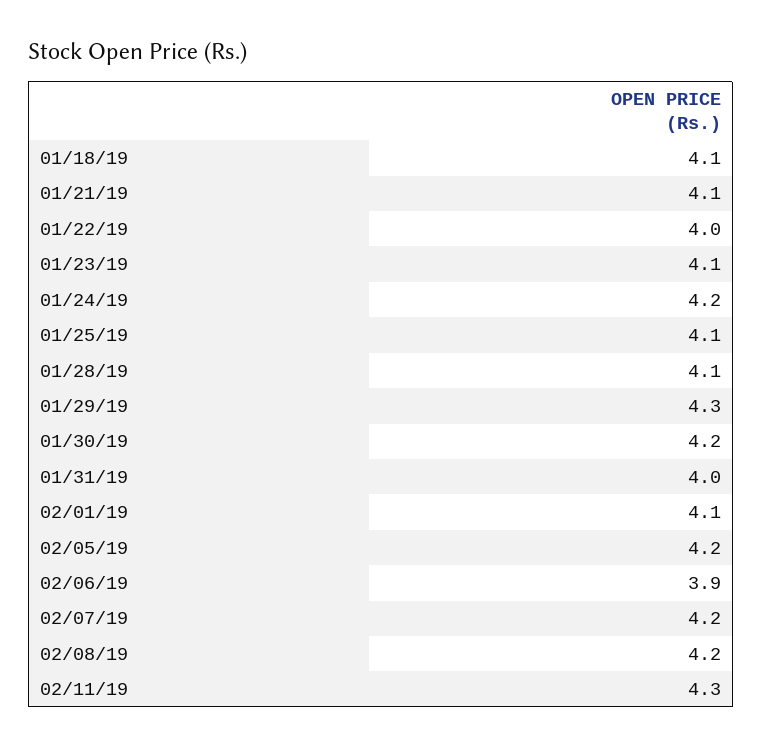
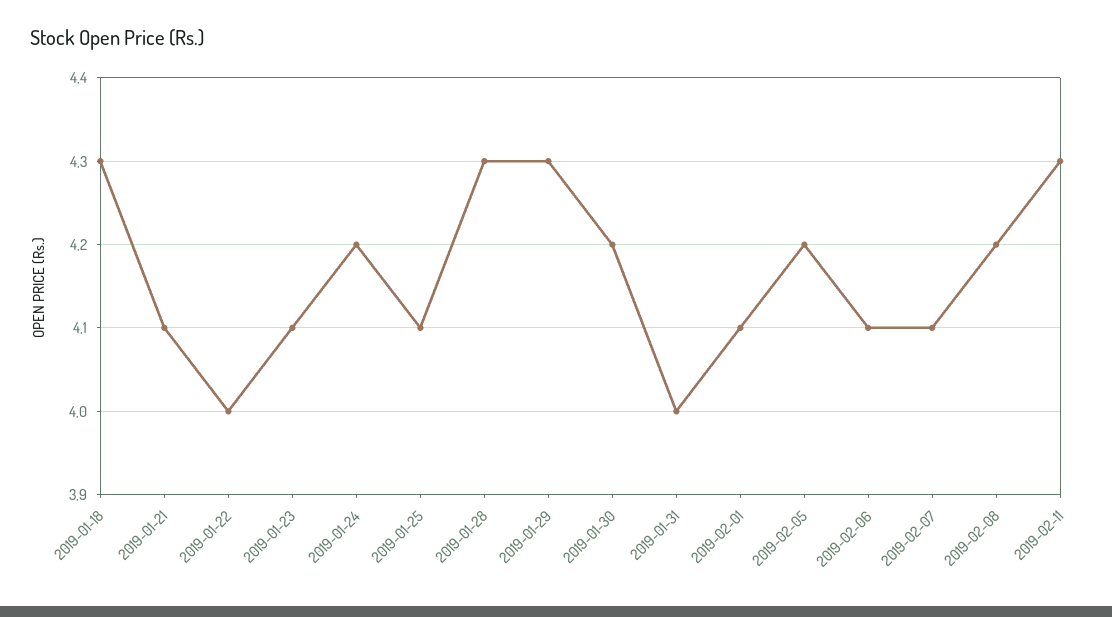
  {
-   "01/18/19": 4.1,
+   "01/18/19": 4.3,
    "01/21/19": 4.1,
    "01/22/19": 4,
    "01/23/19": 4.1,
    "01/24/19": 4.2,
    "01/25/19": 4.1,
-   "01/28/19": 4.1,
+   "01/28/19": 4.3,
    "01/29/19": 4.3,
    "01/30/19": 4.2,
    "01/31/19": 4,
    "02/01/19": 4.1,
    "02/05/19": 4.2,
-   "02/06/19": 3.9,
+   "02/06/19": 4.1,
-   "02/07/19": 4.2,
+   "02/07/19": 4.1,
    "02/08/19": 4.2,
    "02/11/19": 4.3
  }

